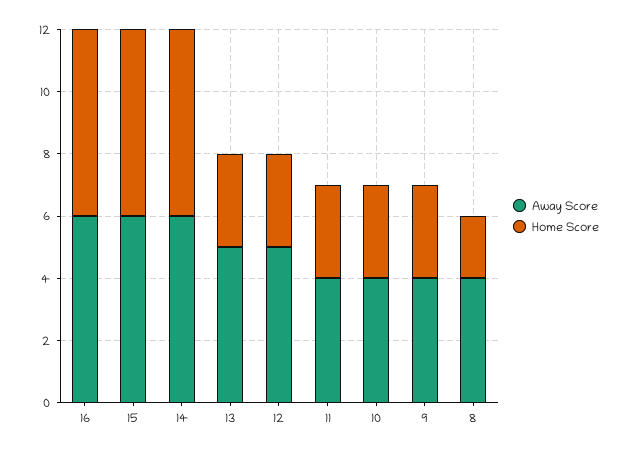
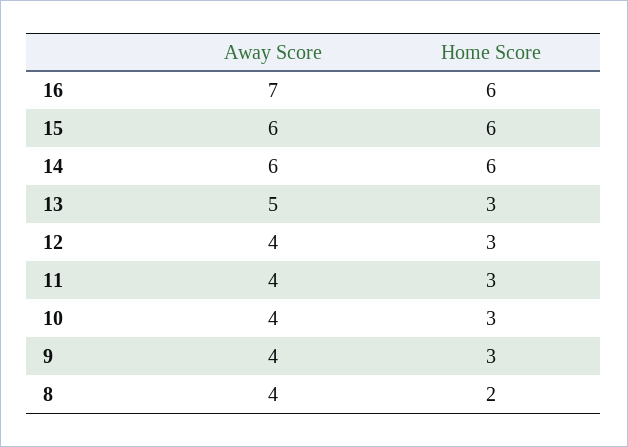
  {
    "Away Score": {
-     "16": 6,
+     "16": 7,
      "15": 6,
      "14": 6,
      "13": 5,
-     "12": 5,
+     "12": 4,
      "11": 4,
      "10": 4,
      "9": 4,
      "8": 4
    },
    "Home Score": {
      "16": 6,
      "15": 6,
      "14": 6,
      "13": 3,
      "12": 3,
      "11": 3,
      "10": 3,
      "9": 3,
      "8": 2
    }
  }

